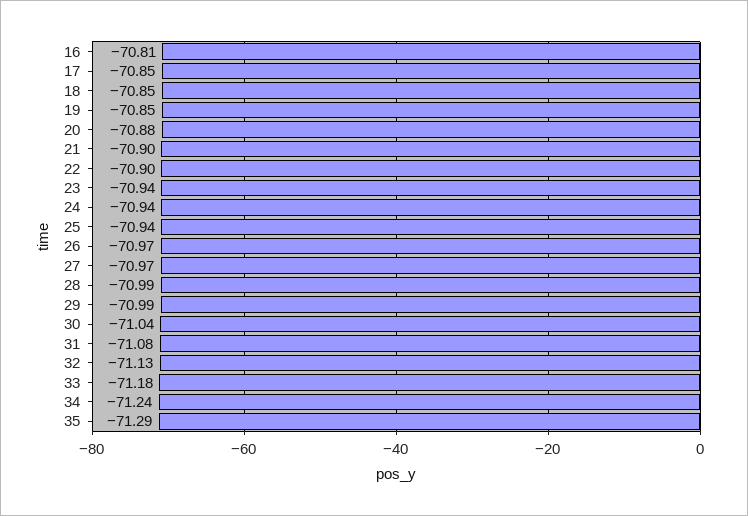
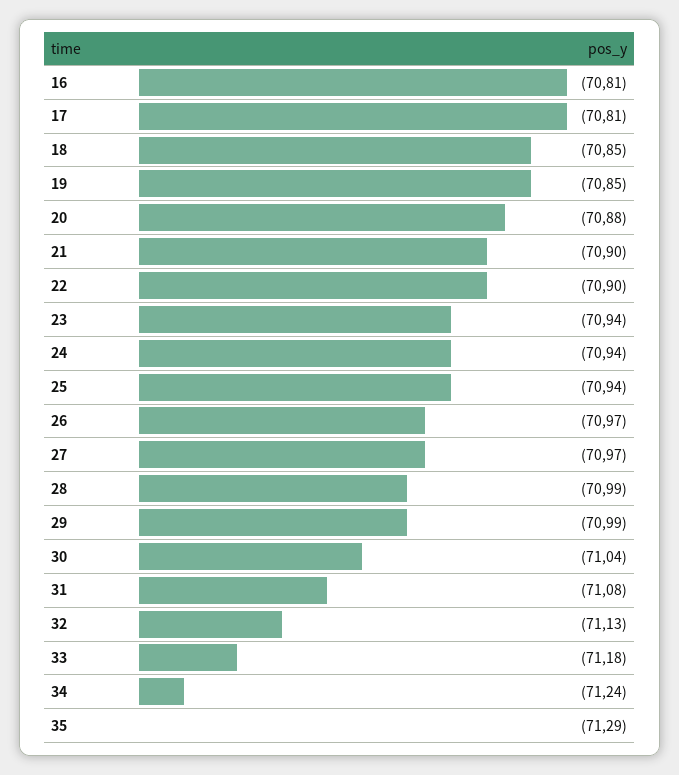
  {
    "16": -70.81,
-   "17": -70.85,
+   "17": -70.81,
    "18": -70.85,
    "19": -70.85,
    "20": -70.88,
    "21": -70.9,
    "22": -70.9,
    "23": -70.94,
    "24": -70.94,
    "25": -70.94,
    "26": -70.97,
    "27": -70.97,
    "28": -70.99,
    "29": -70.99,
    "30": -71.04,
    "31": -71.08,
    "32": -71.13,
    "33": -71.18,
    "34": -71.24,
    "35": -71.29
  }

